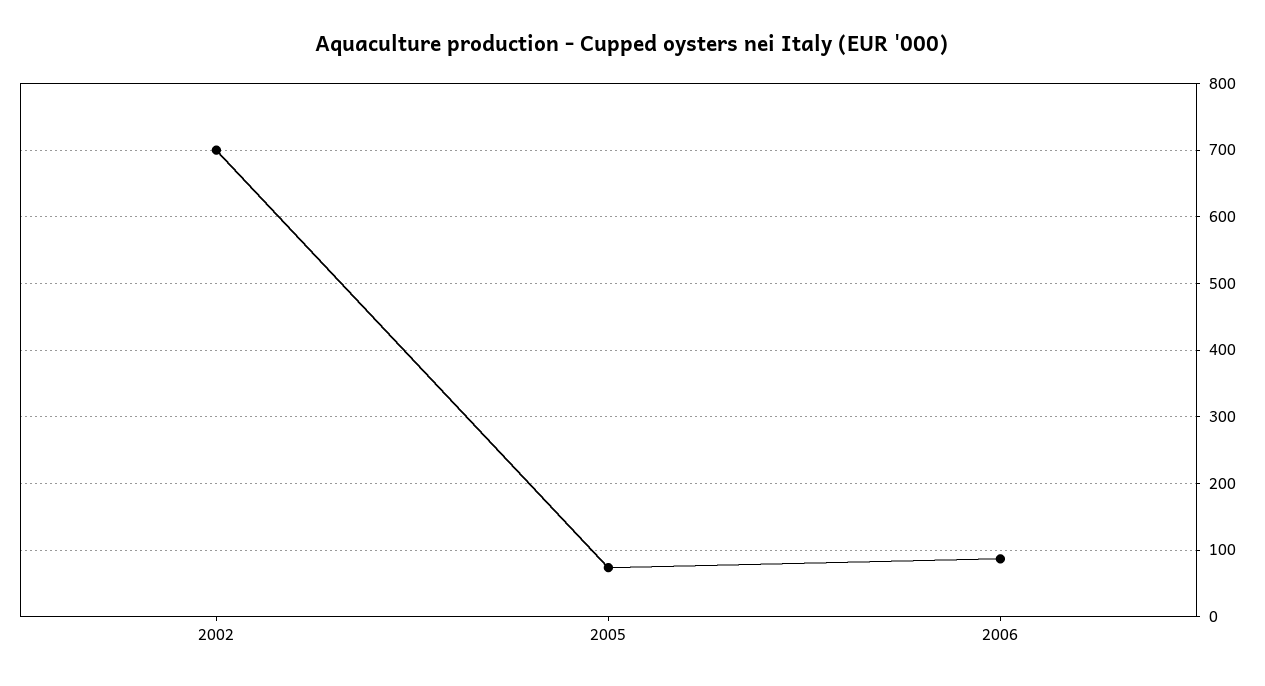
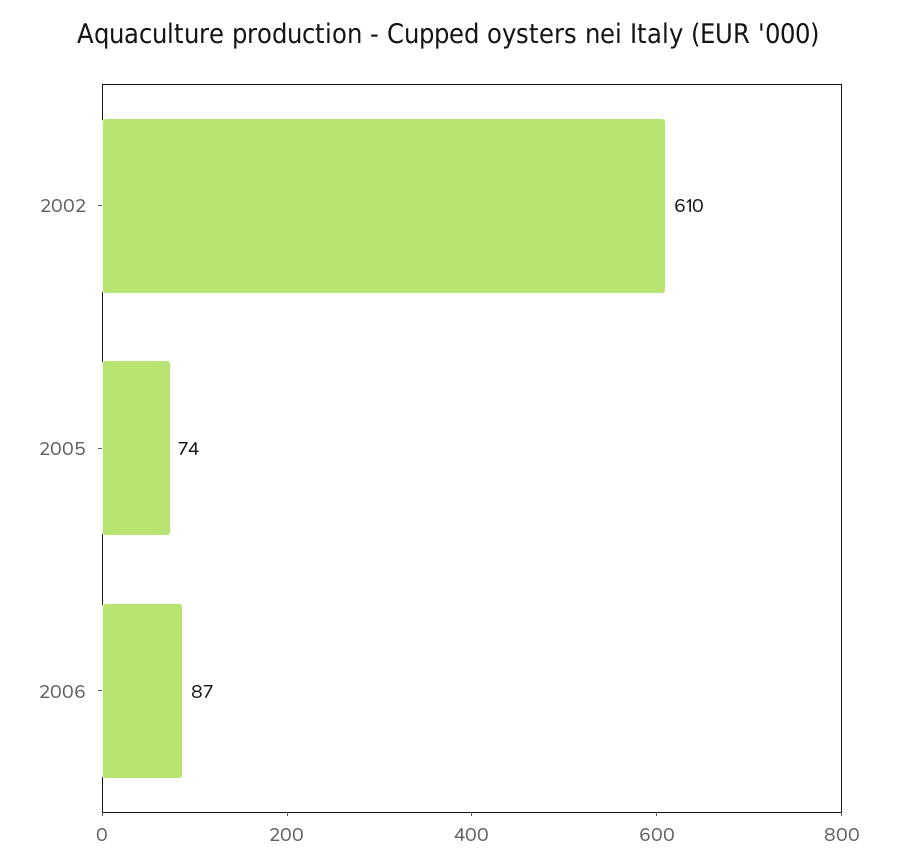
  {
-   "2002": 700,
+   "2002": 610,
    "2005": 74,
    "2006": 87
  }

